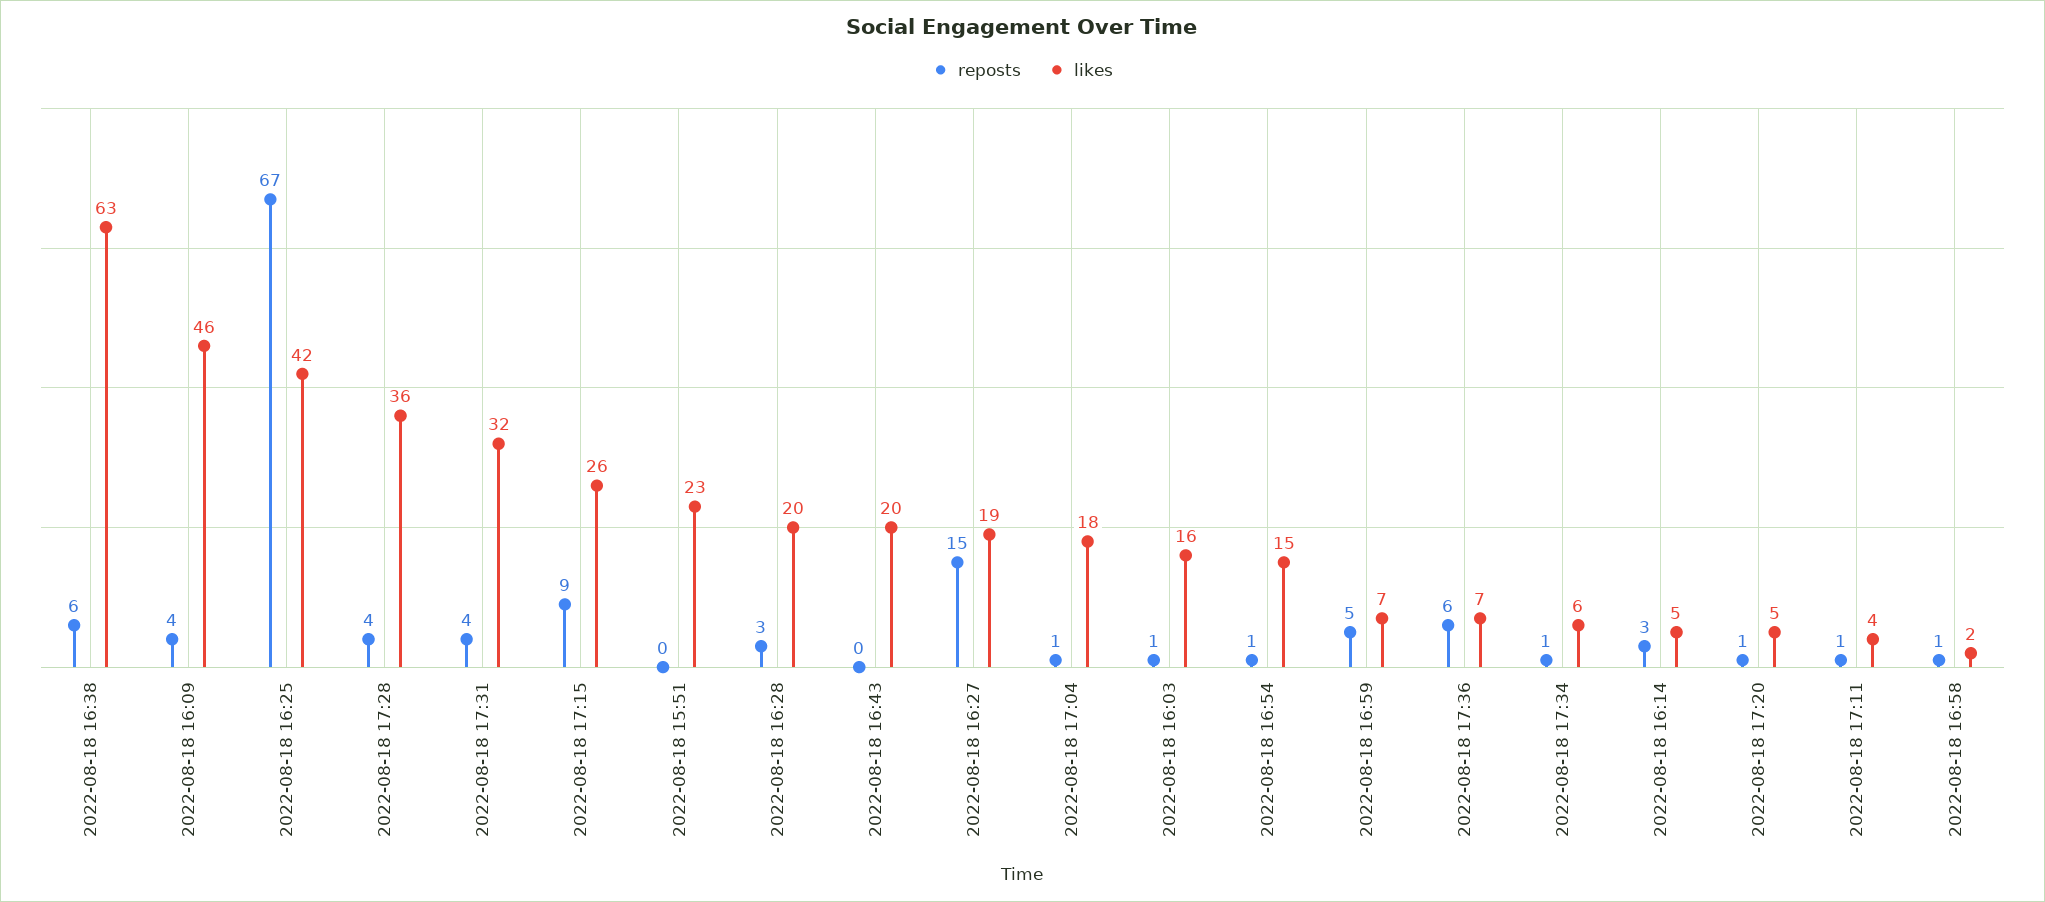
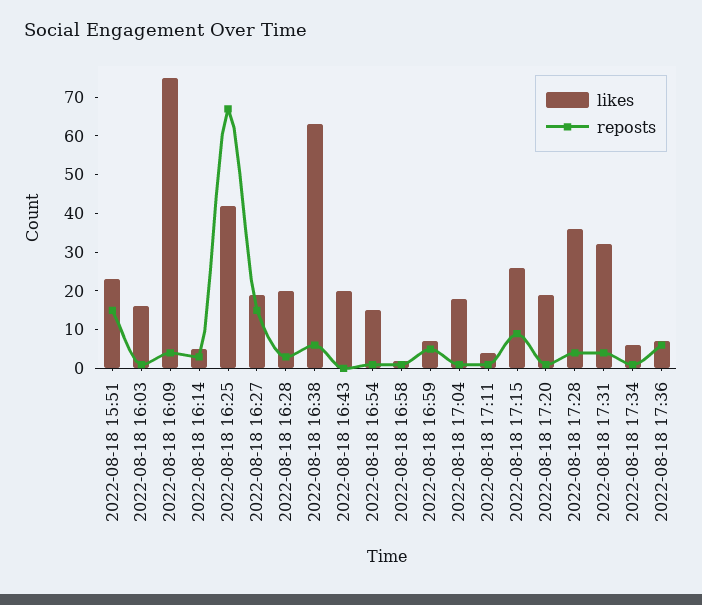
  {
    "reposts": {
      "2022-08-18 16:38": 6,
      "2022-08-18 16:09": 4,
      "2022-08-18 16:25": 67,
      "2022-08-18 17:28": 4,
      "2022-08-18 17:31": 4,
      "2022-08-18 17:15": 9,
-     "2022-08-18 15:51": 0,
+     "2022-08-18 15:51": 15,
      "2022-08-18 16:28": 3,
      "2022-08-18 16:43": 0,
      "2022-08-18 16:27": 15,
      "2022-08-18 17:04": 1,
      "2022-08-18 16:03": 1,
      "2022-08-18 16:54": 1,
      "2022-08-18 16:59": 5,
      "2022-08-18 17:36": 6,
      "2022-08-18 17:34": 1,
      "2022-08-18 16:14": 3,
      "2022-08-18 17:20": 1,
      "2022-08-18 17:11": 1,
      "2022-08-18 16:58": 1
    },
    "likes": {
      "2022-08-18 16:38": 63,
-     "2022-08-18 16:09": 46,
+     "2022-08-18 16:09": 75,
      "2022-08-18 16:25": 42,
      "2022-08-18 17:28": 36,
      "2022-08-18 17:31": 32,
      "2022-08-18 17:15": 26,
      "2022-08-18 15:51": 23,
      "2022-08-18 16:28": 20,
      "2022-08-18 16:43": 20,
      "2022-08-18 16:27": 19,
      "2022-08-18 17:04": 18,
      "2022-08-18 16:03": 16,
      "2022-08-18 16:54": 15,
      "2022-08-18 16:59": 7,
      "2022-08-18 17:36": 7,
      "2022-08-18 17:34": 6,
      "2022-08-18 16:14": 5,
-     "2022-08-18 17:20": 5,
+     "2022-08-18 17:20": 20,
      "2022-08-18 17:11": 4,
      "2022-08-18 16:58": 2
    }
  }

